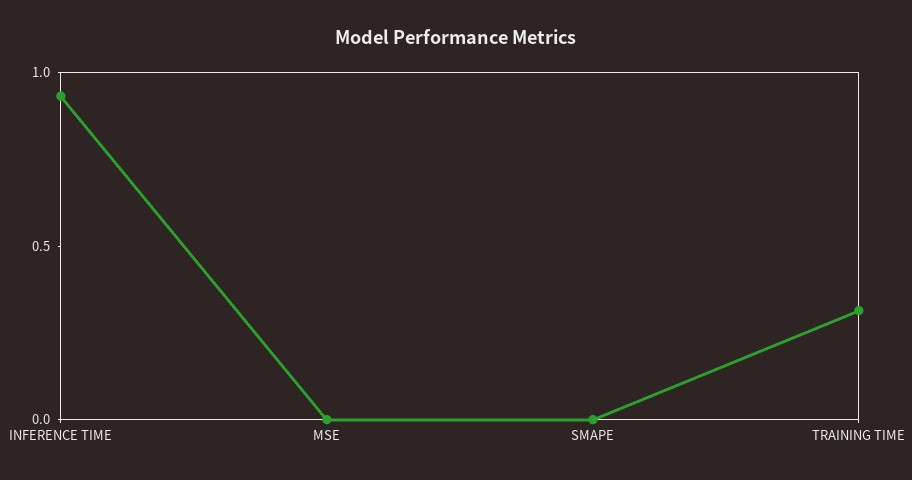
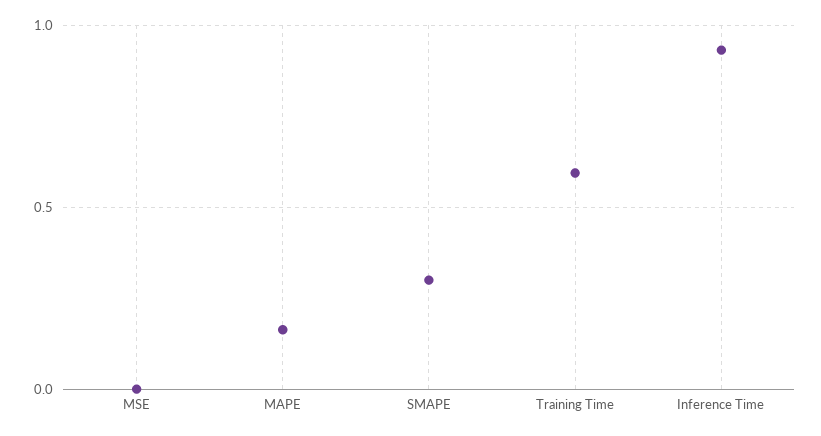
  {
    "INFERENCE TIME": 0.95,
    "MSE": 0,
-   "SMAPE": 0,
+   "SMAPE": 0.3,
-   "TRAINING TIME": 0.3
+   "TRAINING TIME": 0.6,
+   "MAPE": 0.15
  }

